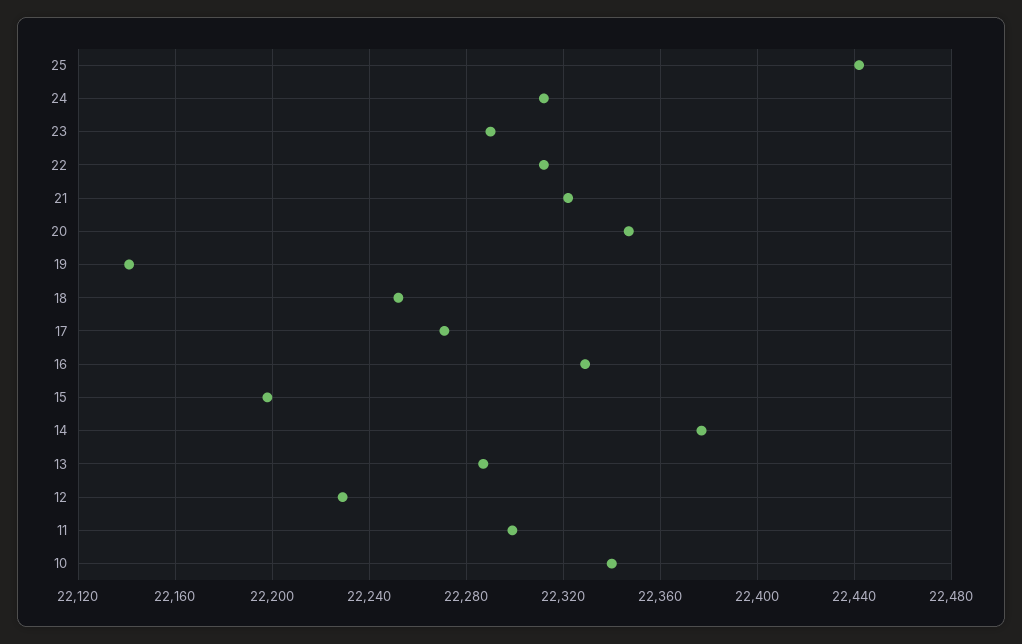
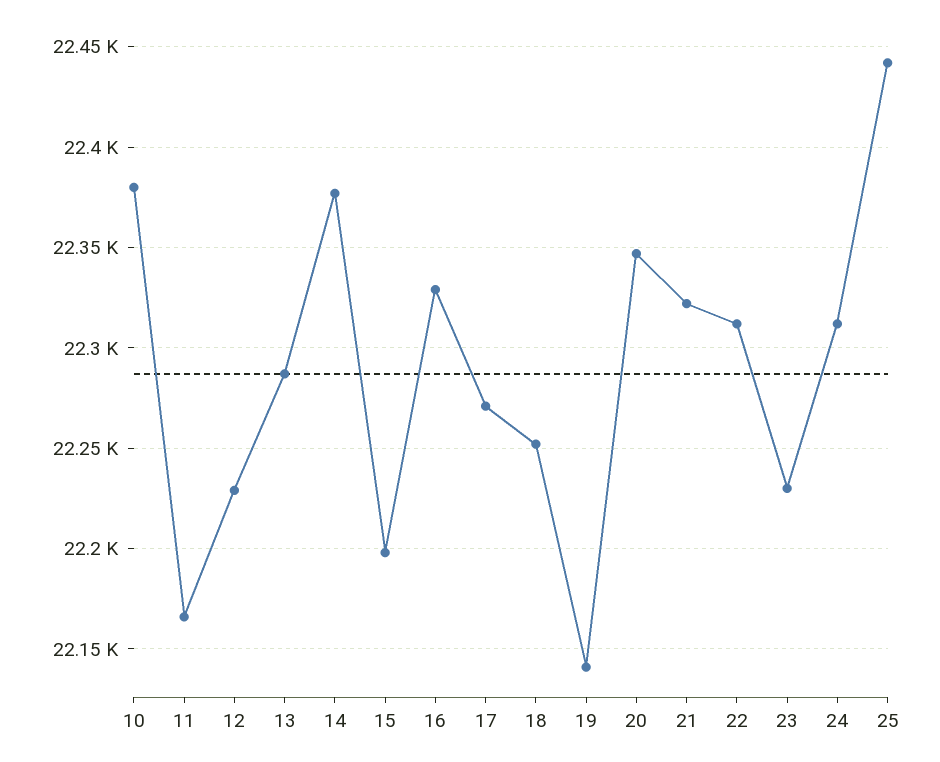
  {
    "25": 22440,
    "24": 22310,
-   "23": 22290,
+   "23": 22230,
    "22": 22310,
    "21": 22320,
    "20": 22345,
    "19": 22140,
    "18": 22250,
    "17": 22270,
    "16": 22330,
    "15": 22200,
    "14": 22375,
    "13": 22285,
    "12": 22230,
-   "11": 22300,
+   "11": 22165,
-   "10": 22340
+   "10": 22380
  }

